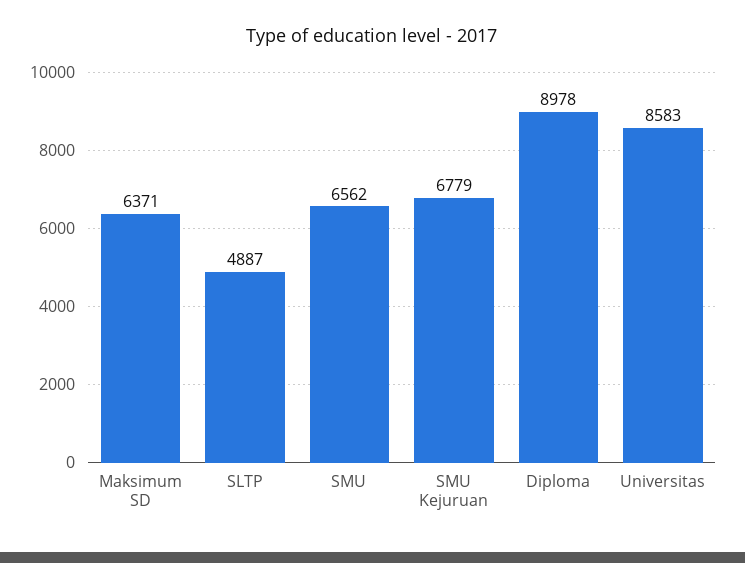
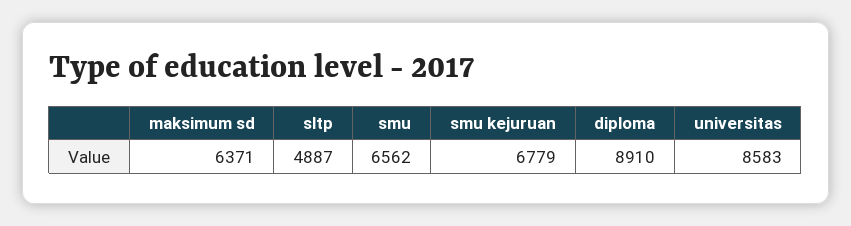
  {
    "Maksimum SD": 6371,
    "SLTP": 4887,
    "SMU": 6562,
    "SMU Kejuruan": 6779,
-   "Diploma": 8978,
+   "Diploma": 8910,
    "Universitas": 8583
  }

